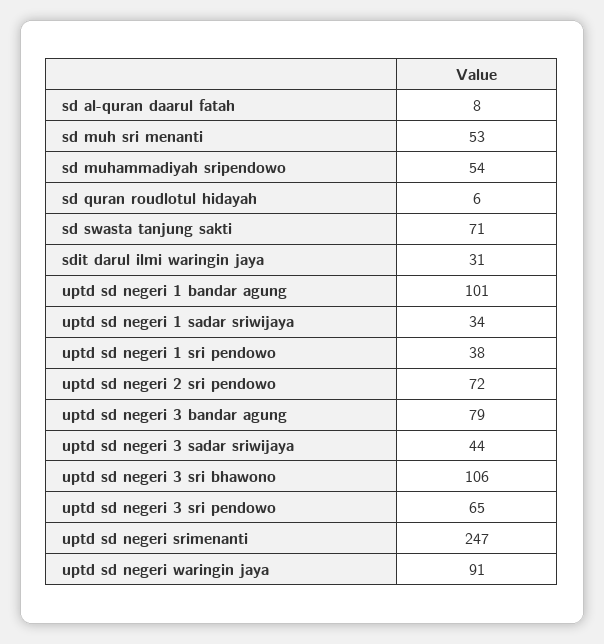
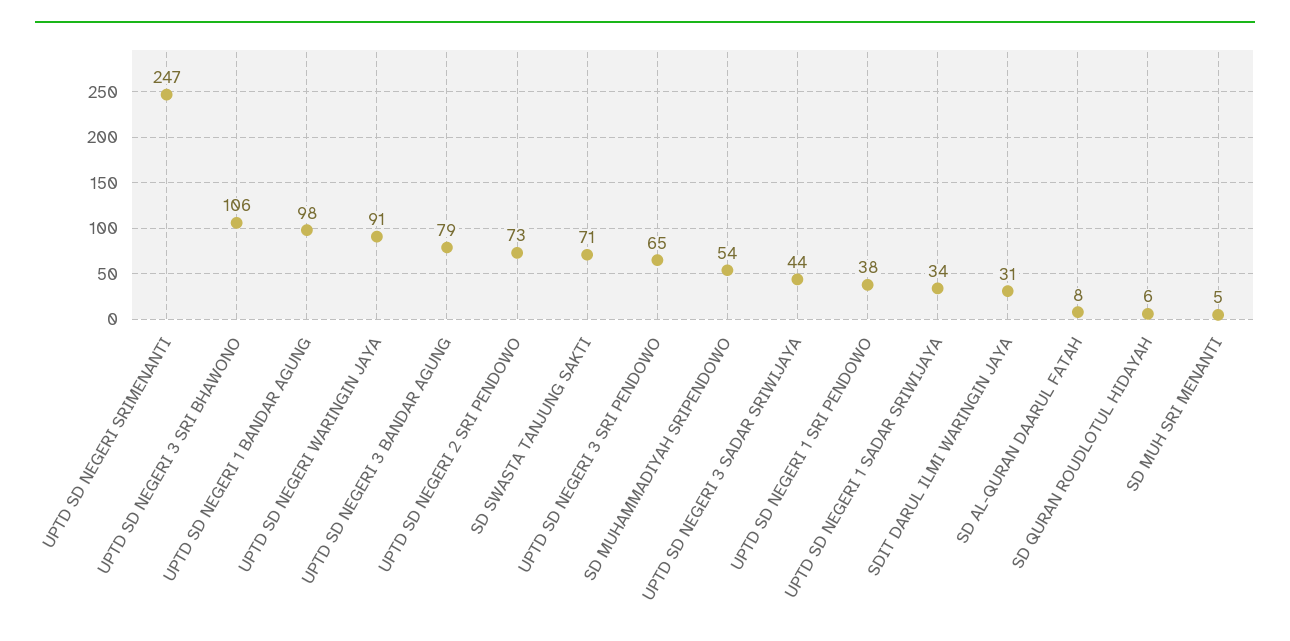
  {
    "sd al-quran daarul fatah": 8,
-   "sd muh sri menanti": 53,
+   "sd muh sri menanti": 5,
    "sd muhammadiyah sripendowo": 54,
    "sd quran roudlotul hidayah": 6,
    "sd swasta tanjung sakti": 71,
    "sdit darul ilmi waringin jaya": 31,
-   "uptd sd negeri 1 bandar agung": 101,
+   "uptd sd negeri 1 bandar agung": 98,
    "uptd sd negeri 1 sadar sriwijaya": 34,
    "uptd sd negeri 1 sri pendowo": 38,
-   "uptd sd negeri 2 sri pendowo": 72,
+   "uptd sd negeri 2 sri pendowo": 73,
    "uptd sd negeri 3 bandar agung": 79,
    "uptd sd negeri 3 sadar sriwijaya": 44,
    "uptd sd negeri 3 sri bhawono": 106,
    "uptd sd negeri 3 sri pendowo": 65,
    "uptd sd negeri srimenanti": 247,
    "uptd sd negeri waringin jaya": 91
  }

